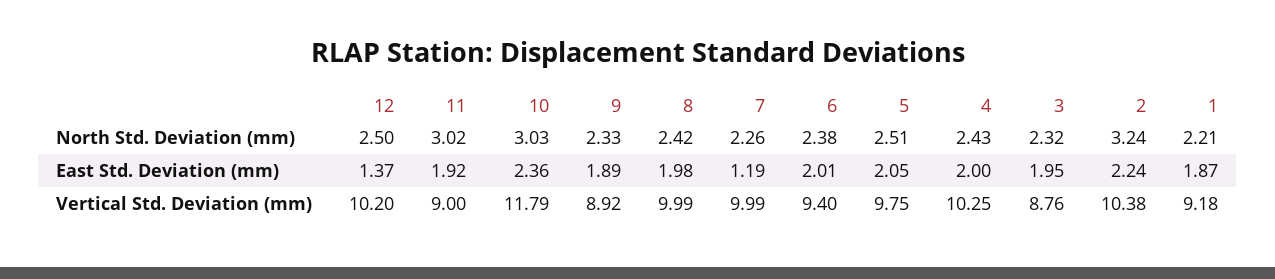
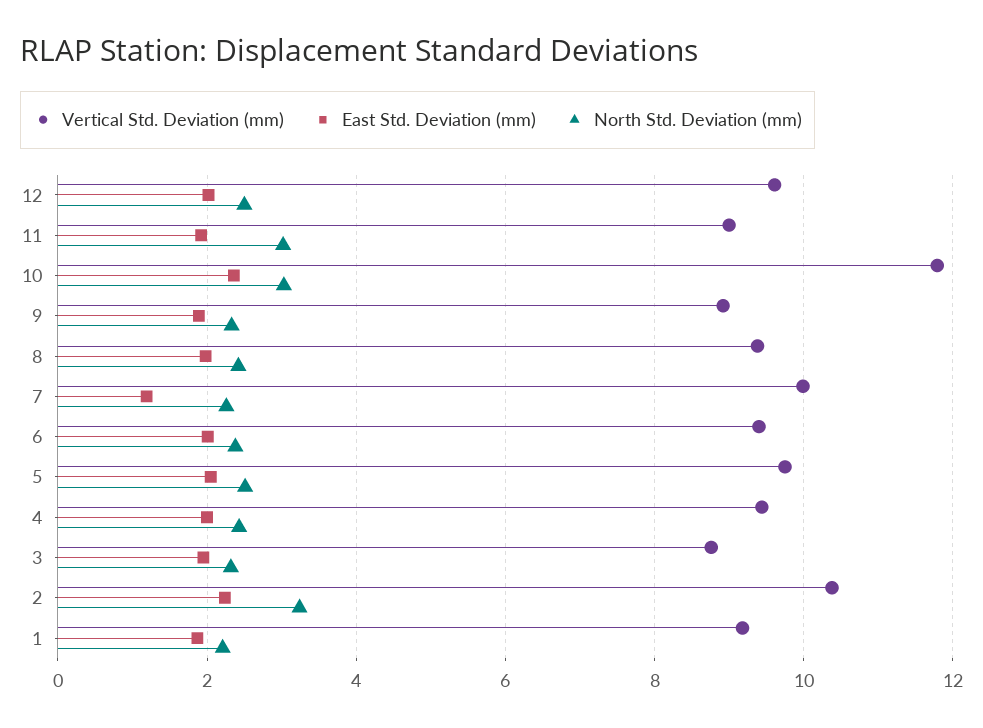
  {
    "North Std. Deviation (mm)": {
      "12": 2.5,
      "11": 3.02,
      "10": 3.03,
      "9": 2.33,
      "8": 2.42,
      "7": 2.26,
      "6": 2.38,
      "5": 2.51,
      "4": 2.43,
      "3": 2.32,
      "2": 3.24,
      "1": 2.21
    },
    "East Std. Deviation (mm)": {
-     "12": 1.37,
+     "12": 2,
      "11": 1.92,
      "10": 2.36,
      "9": 1.89,
      "8": 1.98,
      "7": 1.19,
      "6": 2.01,
      "5": 2.05,
      "4": 2,
      "3": 1.95,
      "2": 2.24,
      "1": 1.87
    },
    "Vertical Std. Deviation (mm)": {
-     "12": 10.2,
+     "12": 9.6,
      "11": 9,
      "10": 11.79,
      "9": 8.92,
-     "8": 9.99,
+     "8": 9.4,
      "7": 9.99,
      "6": 9.4,
      "5": 9.75,
-     "4": 10.25,
+     "4": 9.4,
      "3": 8.76,
      "2": 10.38,
      "1": 9.18
    }
  }

